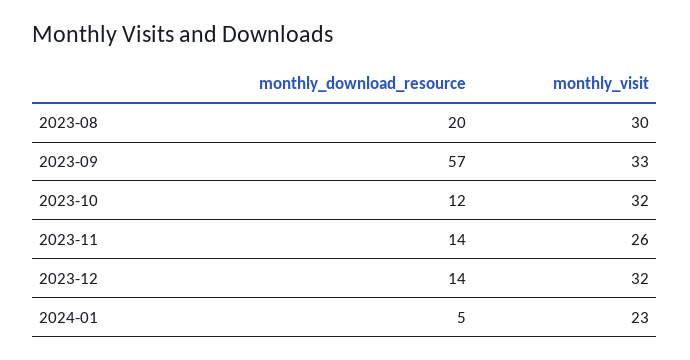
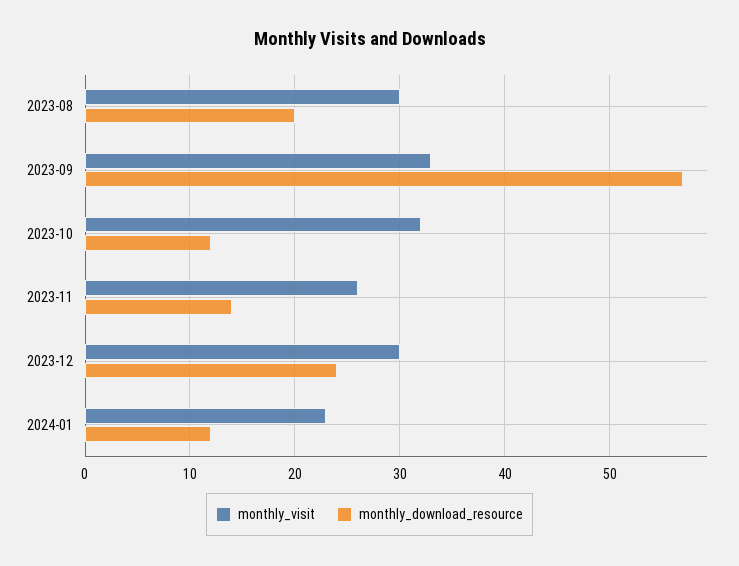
  {
    "monthly_download_resource": {
      "2023-08": 20,
      "2023-09": 57,
      "2023-10": 12,
      "2023-11": 14,
-     "2023-12": 14,
+     "2023-12": 24,
-     "2024-01": 5
+     "2024-01": 12
    },
    "monthly_visit": {
      "2023-08": 30,
      "2023-09": 33,
      "2023-10": 32,
      "2023-11": 26,
-     "2023-12": 32,
+     "2023-12": 30,
      "2024-01": 23
    }
  }

